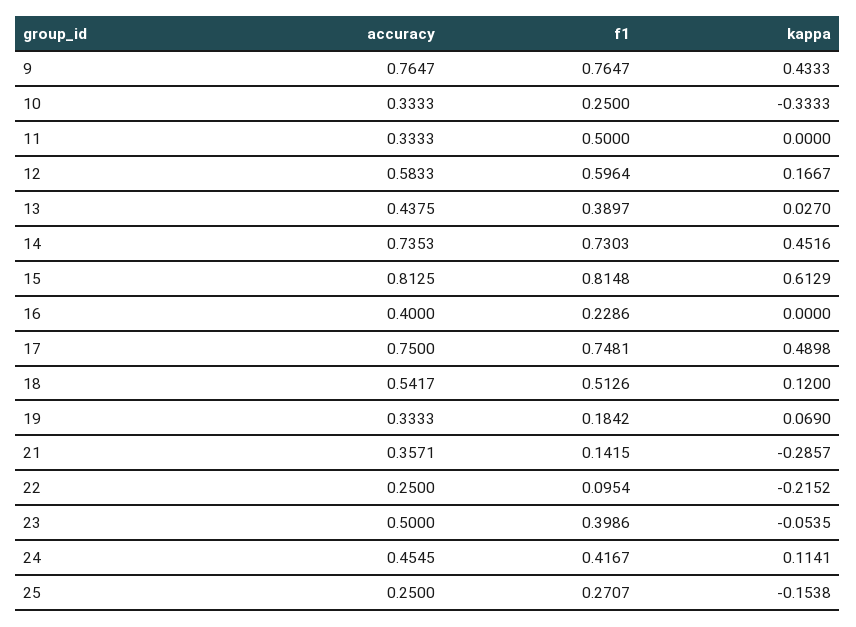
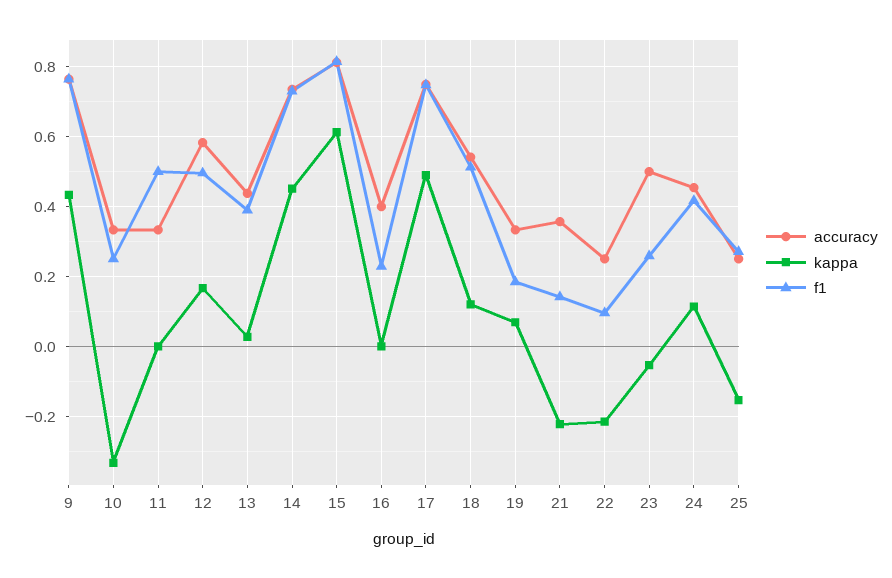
  {
    "accuracy": {
      "9": 0.7647,
      "10": 0.3333,
      "11": 0.3333,
      "12": 0.5833,
      "13": 0.4375,
      "14": 0.7353,
      "15": 0.8125,
      "16": 0.4,
      "17": 0.75,
      "18": 0.5417,
      "19": 0.3333,
      "21": 0.3571,
      "22": 0.25,
      "23": 0.5,
      "24": 0.4545,
      "25": 0.25
    },
    "f1": {
      "9": 0.7647,
      "10": 0.25,
      "11": 0.5,
-     "12": 0.5964,
+     "12": 0.5,
      "13": 0.3897,
      "14": 0.7303,
      "15": 0.8148,
      "16": 0.2286,
      "17": 0.7481,
      "18": 0.5126,
      "19": 0.1842,
      "21": 0.1415,
      "22": 0.0954,
-     "23": 0.3986,
+     "23": 0.26,
      "24": 0.4167,
      "25": 0.2707
    },
    "kappa": {
      "9": 0.4333,
      "10": -0.3333,
      "11": 0,
      "12": 0.1667,
      "13": 0.027,
      "14": 0.4516,
      "15": 0.6129,
      "16": 0,
      "17": 0.4898,
      "18": 0.12,
      "19": 0.069,
-     "21": -0.2857,
+     "21": -0.22,
      "22": -0.2152,
      "23": -0.0535,
      "24": 0.1141,
      "25": -0.1538
    }
  }

